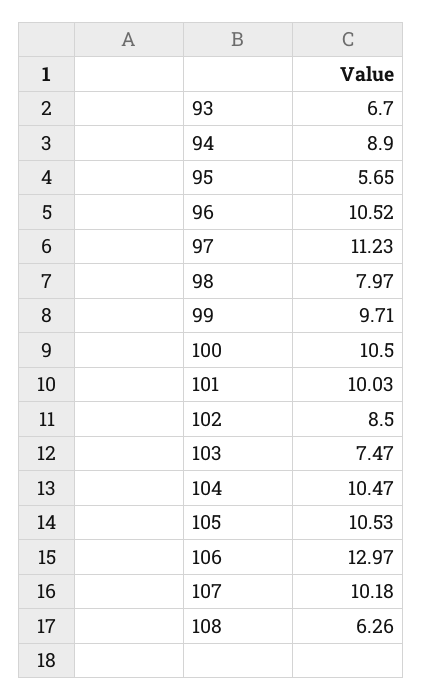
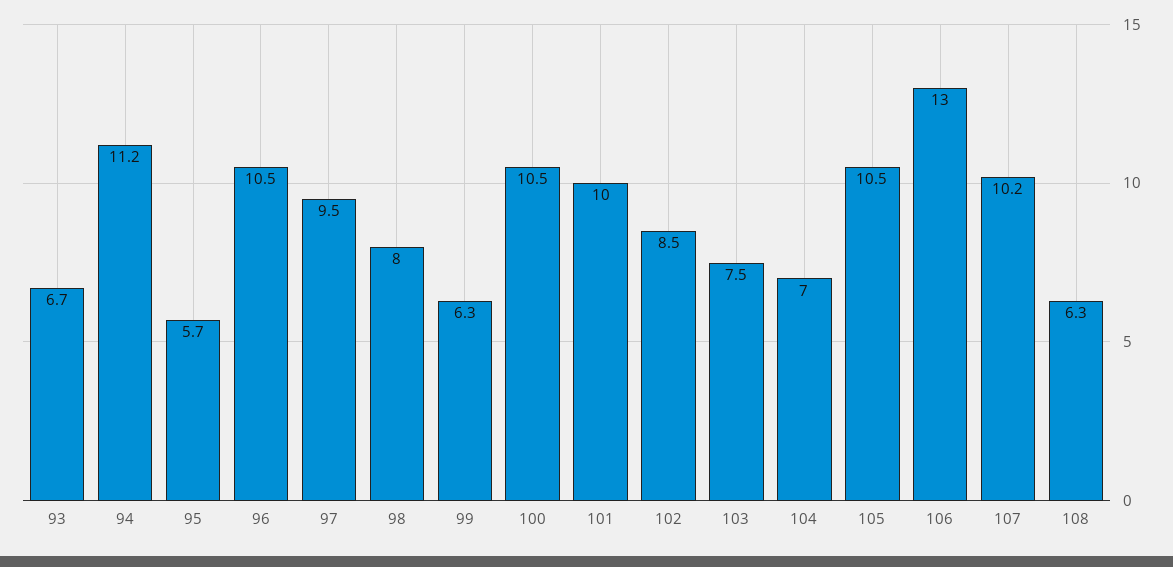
  {
    "93": 6.7,
-   "94": 8.9,
+   "94": 11.2,
    "95": 5.65,
    "96": 10.52,
-   "97": 11.23,
+   "97": 9.5,
    "98": 7.97,
-   "99": 9.71,
+   "99": 6.3,
    "100": 10.5,
    "101": 10.03,
    "102": 8.5,
    "103": 7.47,
-   "104": 10.47,
+   "104": 7,
    "105": 10.53,
    "106": 12.97,
    "107": 10.18,
    "108": 6.26
  }

